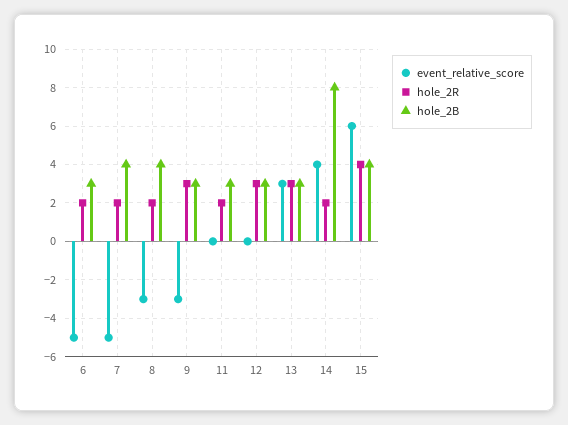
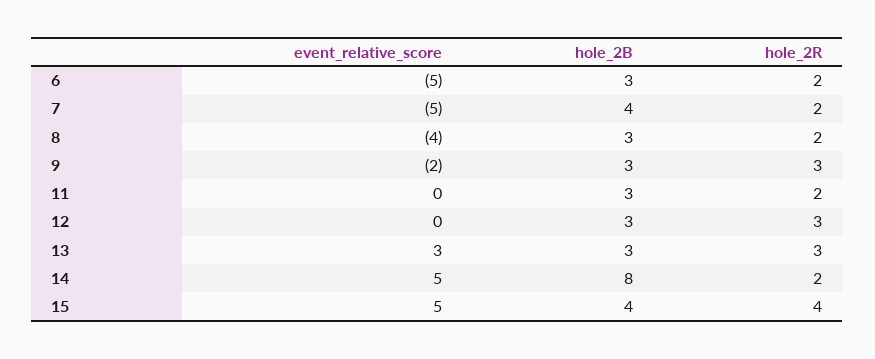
  {
    "event_relative_score": {
      "6": -5,
      "7": -5,
-     "8": -3,
+     "8": -4,
-     "9": -3,
+     "9": -2,
      "11": 0,
      "12": 0,
      "13": 3,
-     "14": 4,
+     "14": 5,
-     "15": 6
+     "15": 5
    },
    "hole_2R": {
      "6": 2,
      "7": 2,
      "8": 2,
      "9": 3,
      "11": 2,
      "12": 3,
      "13": 3,
      "14": 2,
      "15": 4
    },
    "hole_2B": {
      "6": 3,
      "7": 4,
-     "8": 4,
+     "8": 3,
      "9": 3,
      "11": 3,
      "12": 3,
      "13": 3,
      "14": 8,
      "15": 4
    }
  }

